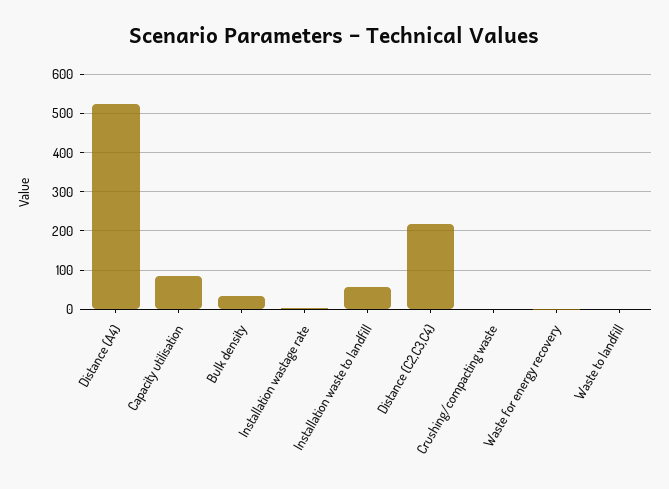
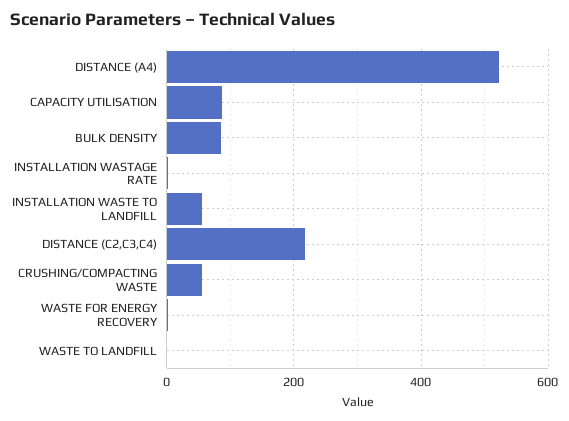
  {
    "Distance (A4)": 520,
    "Capacity utilisation": 80,
-   "Bulk density": 40,
+   "Bulk density": 80,
    "Installation wastage rate": 0,
    "Installation waste to landfill": 60,
    "Distance (C2,C3,C4)": 220,
-   "Crushing/compacting waste": 0,
+   "Crushing/compacting waste": 60,
    "Waste for energy recovery": 0,
    "Waste to landfill": 0
  }

